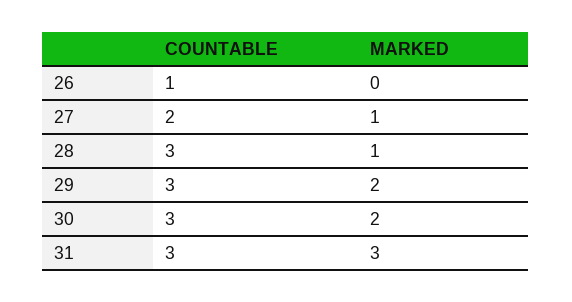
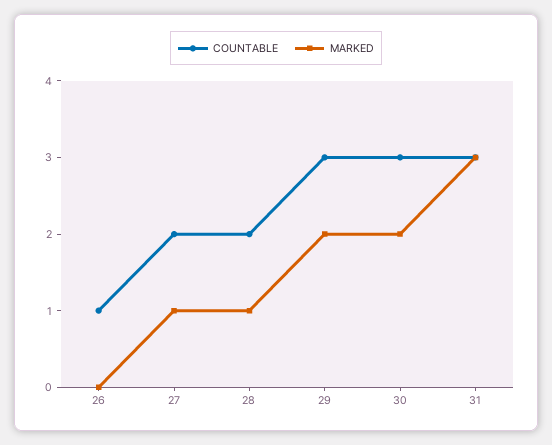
  {
    "COUNTABLE": {
      "26": 1,
      "27": 2,
-     "28": 3,
+     "28": 2,
      "29": 3,
      "30": 3,
      "31": 3
    },
    "MARKED": {
      "26": 0,
      "27": 1,
      "28": 1,
      "29": 2,
      "30": 2,
      "31": 3
    }
  }

